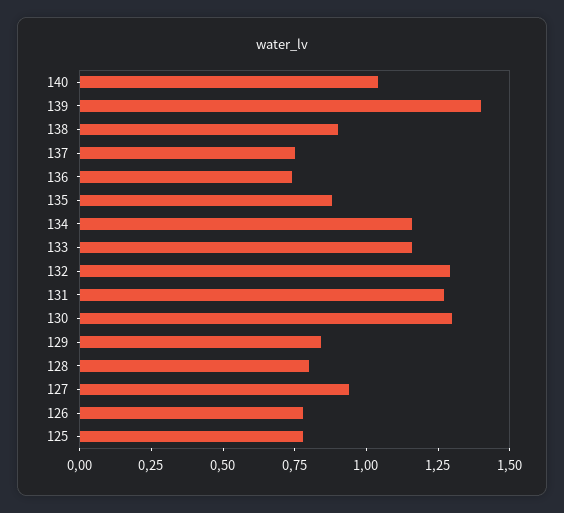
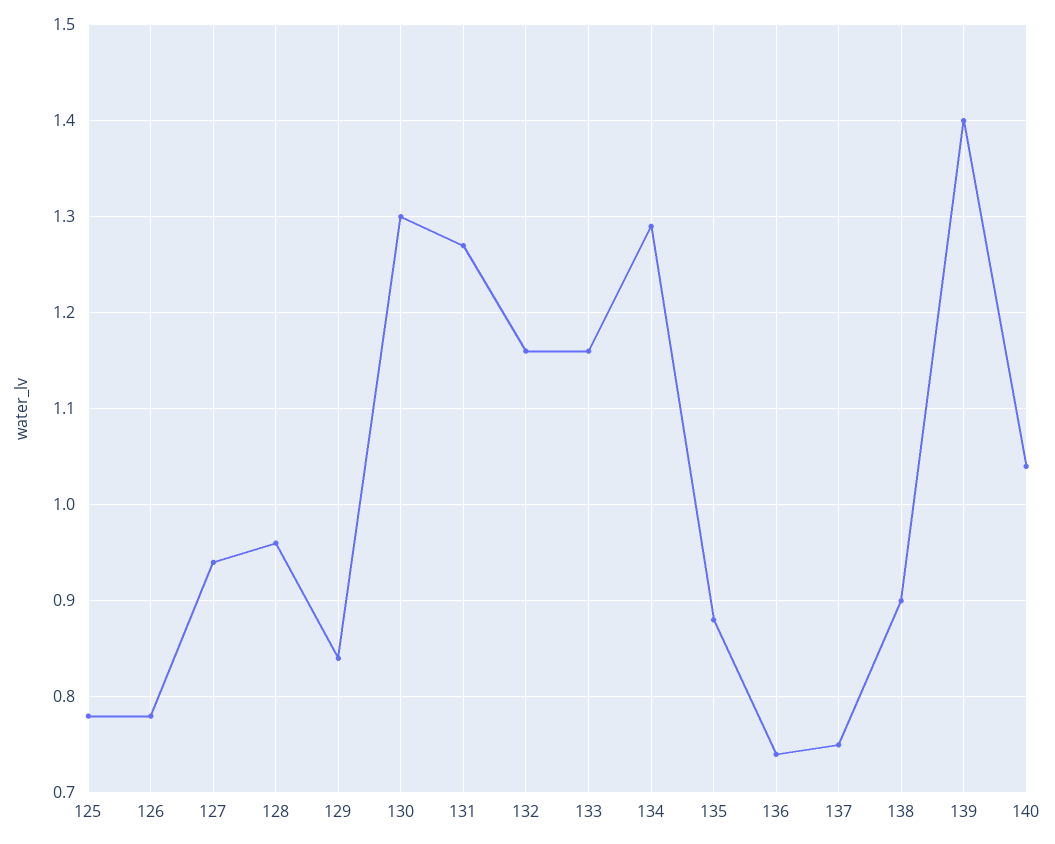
  {
    "140": 1.04,
    "139": 1.4,
    "138": 0.9,
    "137": 0.75,
    "136": 0.74,
    "135": 0.88,
-   "134": 1.15,
+   "134": 1.29,
    "133": 1.16,
-   "132": 1.3,
+   "132": 1.16,
    "131": 1.27,
    "130": 1.3,
    "129": 0.84,
-   "128": 0.8,
+   "128": 0.96,
    "127": 0.94,
    "126": 0.78,
    "125": 0.78
  }

